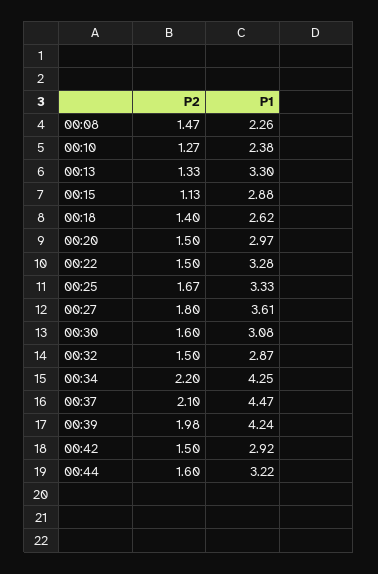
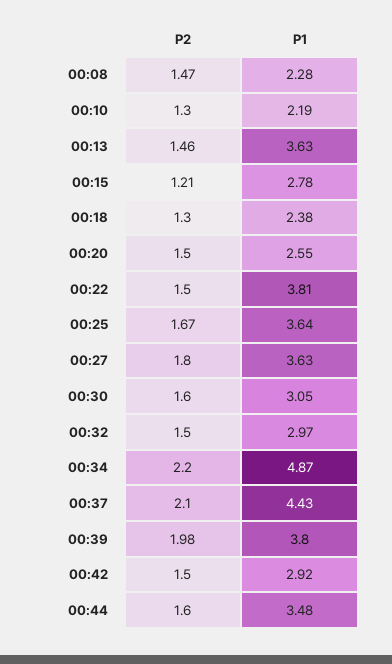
  {
    "P2": {
      "00:08": 1.47,
-     "00:10": 1.27,
+     "00:10": 1.3,
-     "00:13": 1.33,
+     "00:13": 1.46,
-     "00:15": 1.13,
+     "00:15": 1.21,
-     "00:18": 1.4,
+     "00:18": 1.3,
      "00:20": 1.5,
      "00:22": 1.5,
      "00:25": 1.67,
      "00:27": 1.8,
      "00:30": 1.6,
      "00:32": 1.5,
      "00:34": 2.2,
      "00:37": 2.1,
      "00:39": 1.98,
      "00:42": 1.5,
      "00:44": 1.6
    },
    "P1": {
-     "00:08": 2.26,
+     "00:08": 2.28,
-     "00:10": 2.38,
+     "00:10": 2.19,
-     "00:13": 3.3,
+     "00:13": 3.63,
-     "00:15": 2.88,
+     "00:15": 2.78,
-     "00:18": 2.62,
+     "00:18": 2.38,
-     "00:20": 2.97,
+     "00:20": 2.55,
-     "00:22": 3.28,
+     "00:22": 3.81,
-     "00:25": 3.33,
+     "00:25": 3.64,
-     "00:27": 3.61,
+     "00:27": 3.63,
-     "00:30": 3.08,
+     "00:30": 3.05,
-     "00:32": 2.87,
+     "00:32": 2.97,
-     "00:34": 4.25,
+     "00:34": 4.87,
-     "00:37": 4.47,
+     "00:37": 4.43,
-     "00:39": 4.24,
+     "00:39": 3.8,
      "00:42": 2.92,
-     "00:44": 3.22
+     "00:44": 3.48
    }
  }

